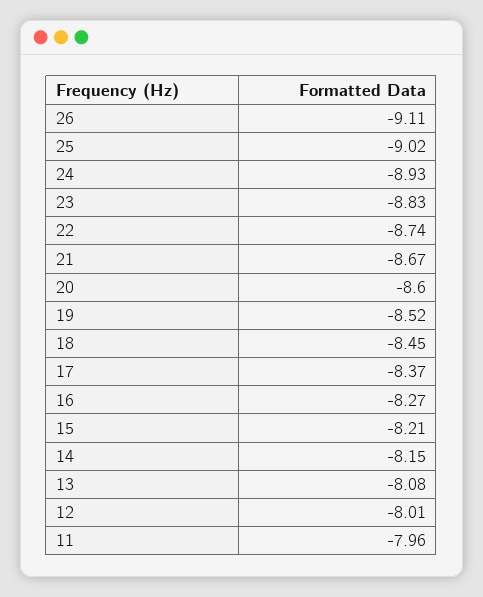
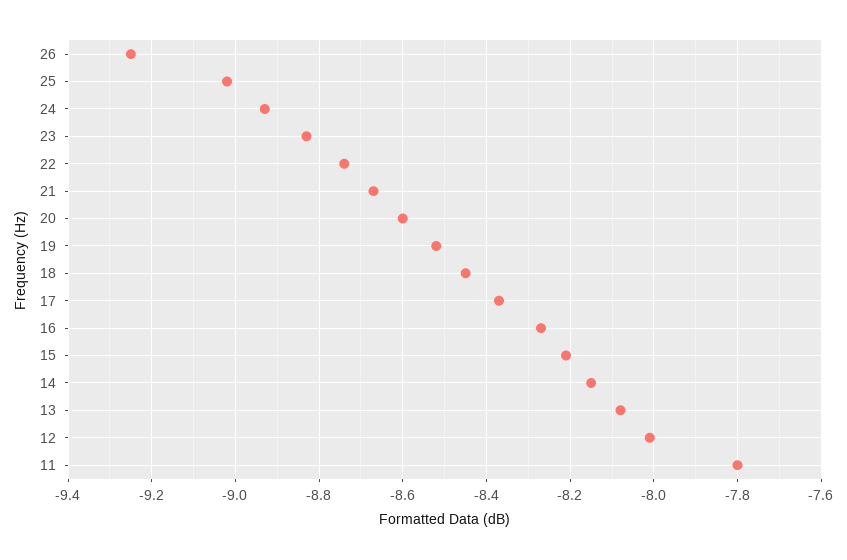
  {
-   "26": -9.11,
+   "26": -9.25,
    "25": -9.02,
    "24": -8.93,
    "23": -8.83,
    "22": -8.74,
    "21": -8.67,
    "20": -8.6,
    "19": -8.52,
    "18": -8.45,
    "17": -8.37,
    "16": -8.27,
    "15": -8.21,
    "14": -8.15,
    "13": -8.08,
    "12": -8.01,
-   "11": -7.96
+   "11": -7.8
  }

